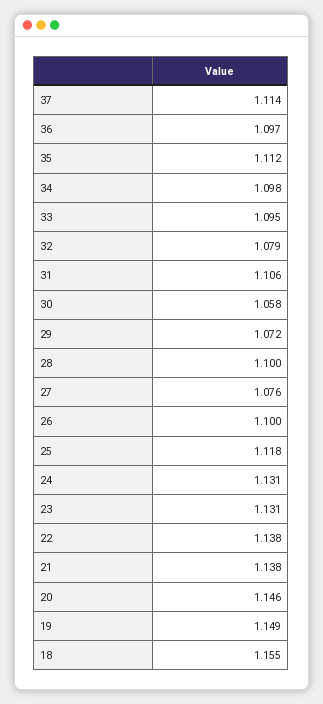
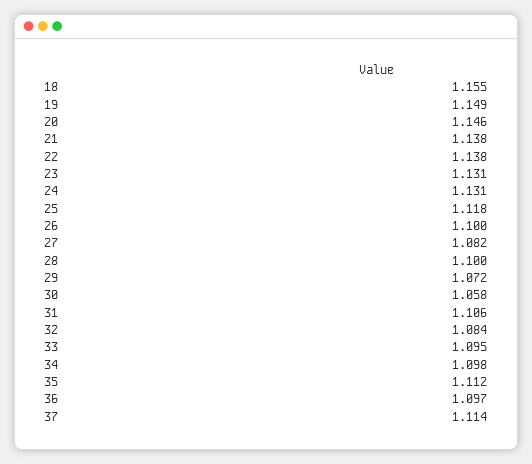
  {
    "37": 1.114,
    "36": 1.097,
    "35": 1.112,
    "34": 1.098,
    "33": 1.095,
-   "32": 1.079,
+   "32": 1.084,
    "31": 1.106,
    "30": 1.058,
    "29": 1.072,
    "28": 1.1,
-   "27": 1.076,
+   "27": 1.082,
    "26": 1.1,
    "25": 1.118,
    "24": 1.131,
    "23": 1.131,
    "22": 1.138,
    "21": 1.138,
    "20": 1.146,
    "19": 1.149,
    "18": 1.155
  }

